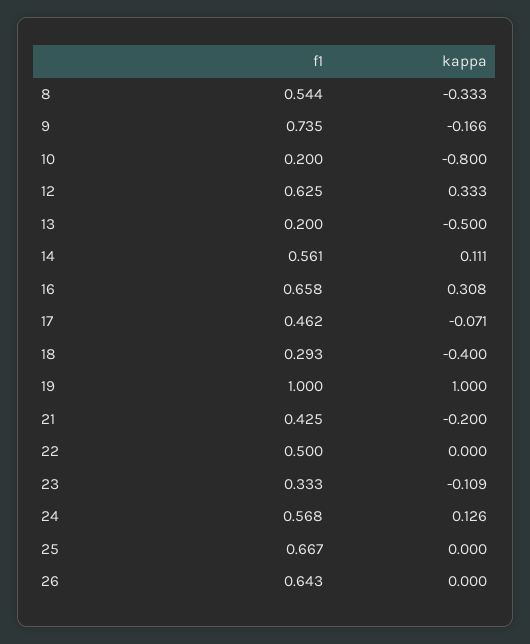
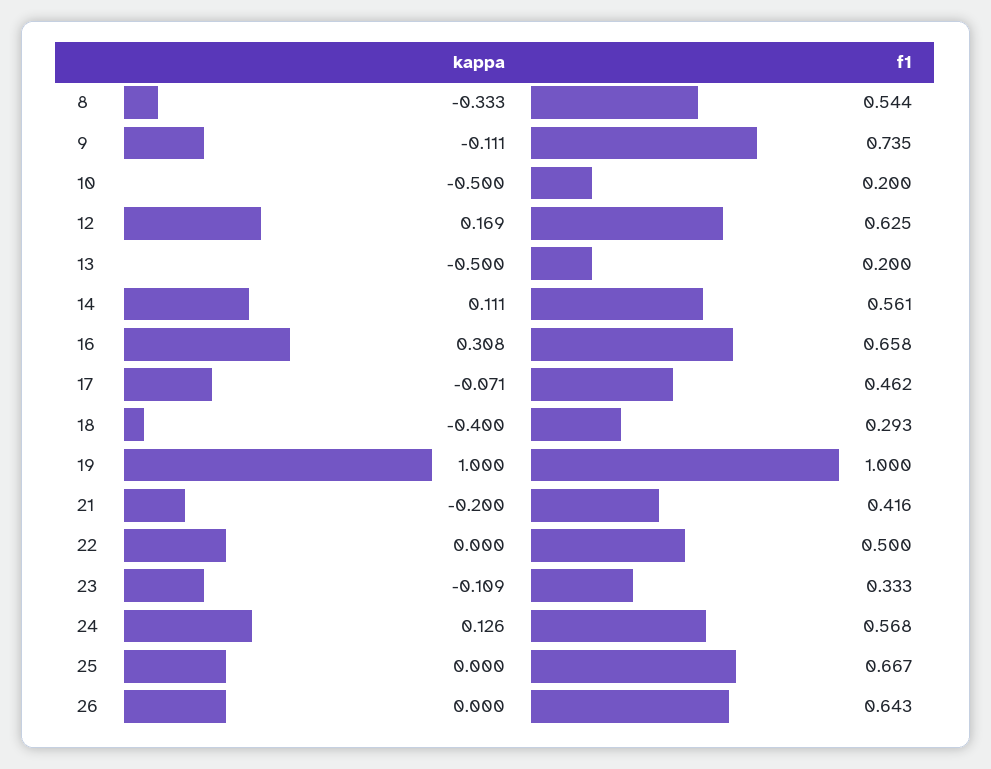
  {
    "f1": {
      "8": 0.544,
      "9": 0.735,
      "10": 0.2,
      "12": 0.625,
      "13": 0.2,
      "14": 0.561,
      "16": 0.658,
      "17": 0.462,
      "18": 0.293,
      "19": 1,
-     "21": 0.425,
+     "21": 0.416,
      "22": 0.5,
      "23": 0.333,
      "24": 0.568,
      "25": 0.667,
      "26": 0.643
    },
    "kappa": {
      "8": -0.333,
-     "9": -0.166,
+     "9": -0.111,
-     "10": -0.8,
+     "10": -0.5,
-     "12": 0.333,
+     "12": 0.169,
      "13": -0.5,
      "14": 0.111,
      "16": 0.308,
      "17": -0.071,
      "18": -0.4,
      "19": 1,
      "21": -0.2,
      "22": 0,
      "23": -0.109,
      "24": 0.126,
      "25": 0,
      "26": 0
    }
  }

